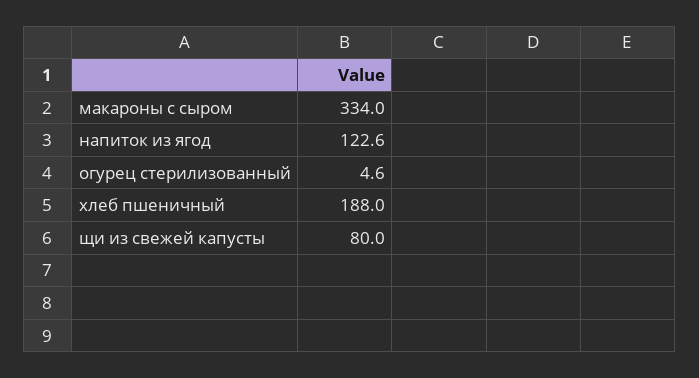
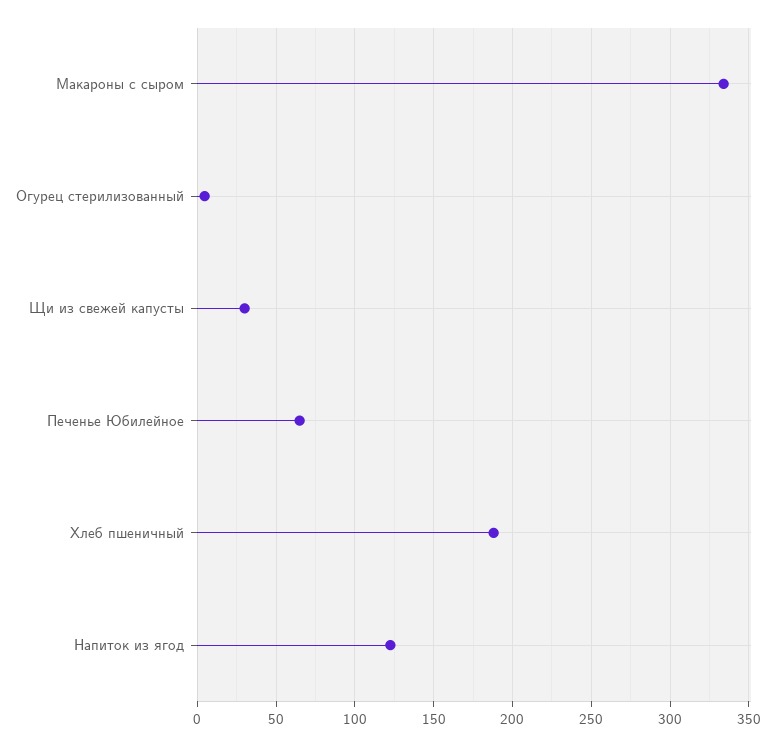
  {
    "макароны с сыром": 334,
    "напиток из ягод": 122.6,
    "огурец стерилизованный": 4.6,
    "хлеб пшеничный": 188,
-   "щи из свежей капусты": 80
+   "щи из свежей капусты": 30,
+   "Печенье Юбилейное": 65
  }

